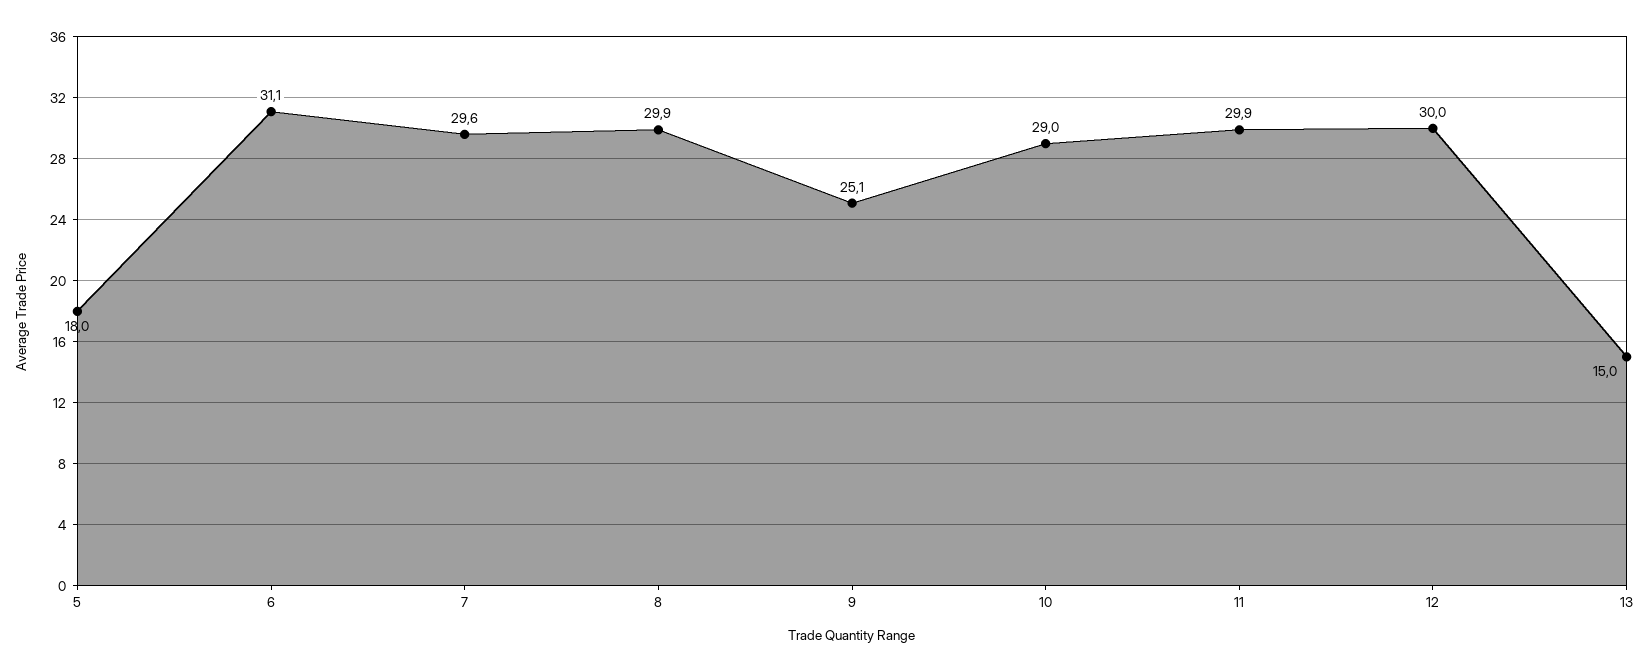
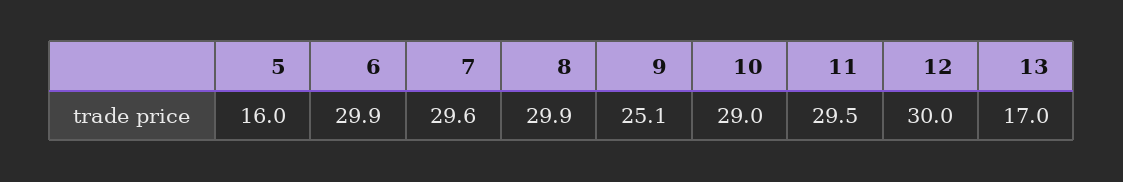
  {
-   "5": 18,
+   "5": 16,
-   "6": 31.1,
+   "6": 29.9,
    "7": 29.6,
    "8": 29.9,
    "9": 25.1,
    "10": 29,
-   "11": 29.9,
+   "11": 29.5,
    "12": 30,
-   "13": 15
+   "13": 17
  }

